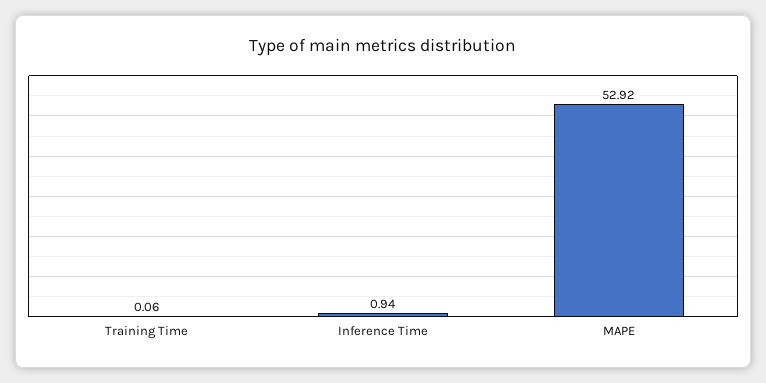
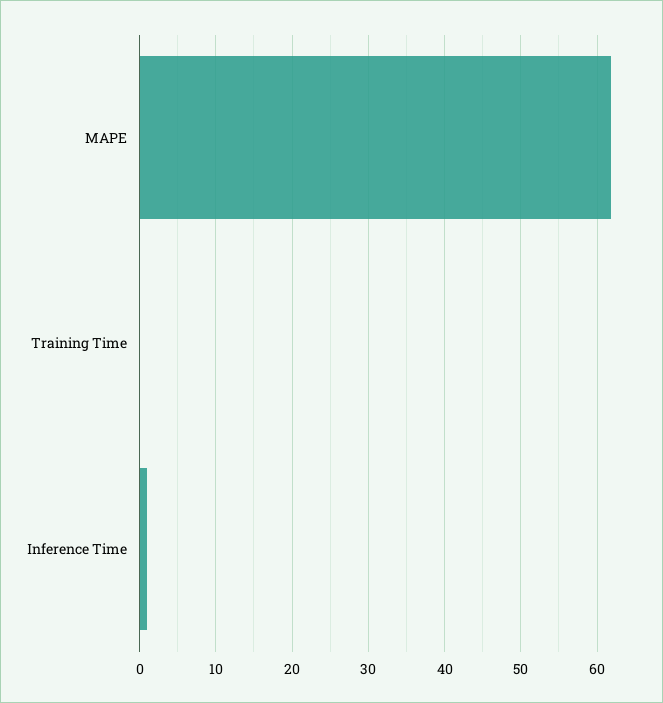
  {
    "Training Time": 0.06,
    "Inference Time": 0.94,
-   "MAPE": 52.92
+   "MAPE": 62
  }

